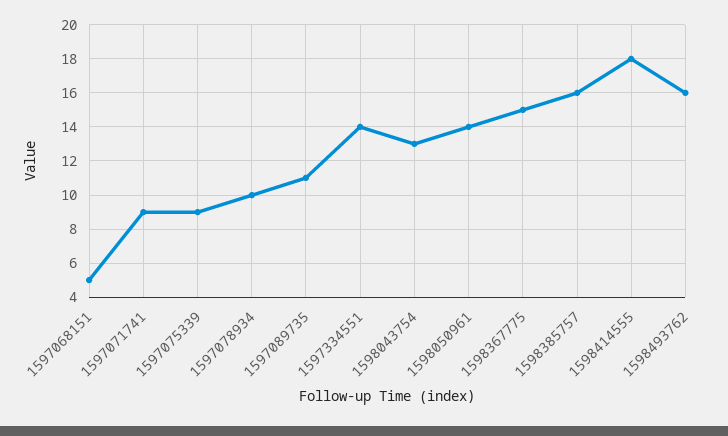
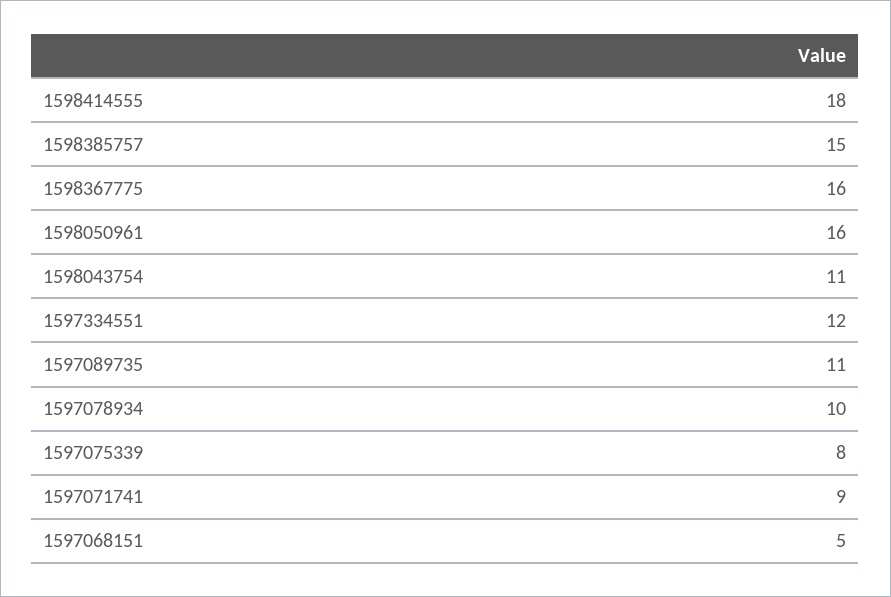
  {
    "1597068151": 5,
    "1597071741": 9,
-   "1597075339": 9,
+   "1597075339": 8,
    "1597078934": 10,
    "1597089735": 11,
-   "1597334551": 14,
+   "1597334551": 12,
-   "1598043754": 13,
+   "1598043754": 11,
-   "1598050961": 14,
+   "1598050961": 16,
-   "1598367775": 15,
+   "1598367775": 16,
-   "1598385757": 16,
+   "1598385757": 15,
-   "1598414555": 18,
+   "1598414555": 18
-   "1598493762": 16
  }

